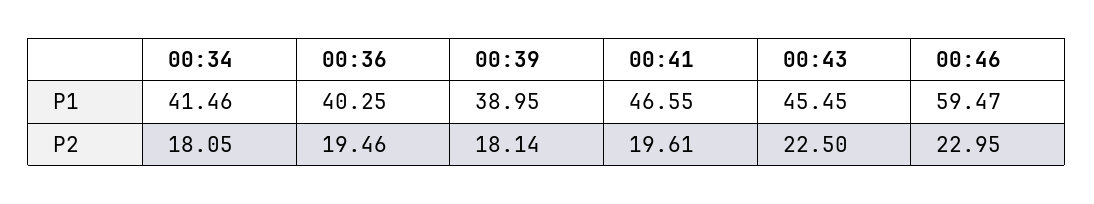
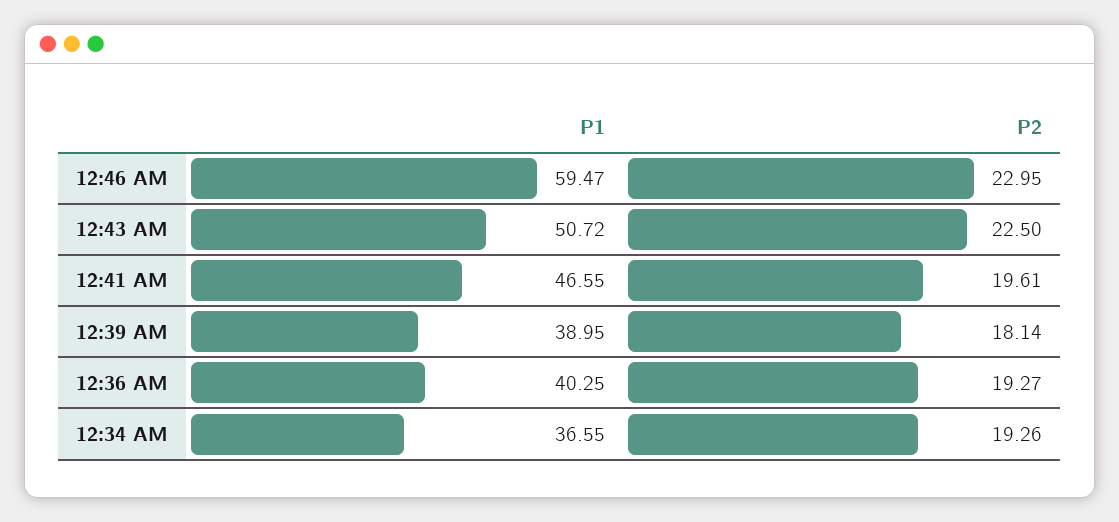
  {
    "00:34": {
-     "P1": 41.46,
+     "P1": 36.55,
-     "P2": 18.05
+     "P2": 19.26
    },
    "00:36": {
      "P1": 40.25,
-     "P2": 19.46
+     "P2": 19.27
    },
    "00:39": {
      "P1": 38.95,
      "P2": 18.14
    },
    "00:41": {
      "P1": 46.55,
      "P2": 19.61
    },
    "00:43": {
-     "P1": 45.45,
+     "P1": 50.72,
      "P2": 22.5
    },
    "00:46": {
      "P1": 59.47,
      "P2": 22.95
    }
  }

